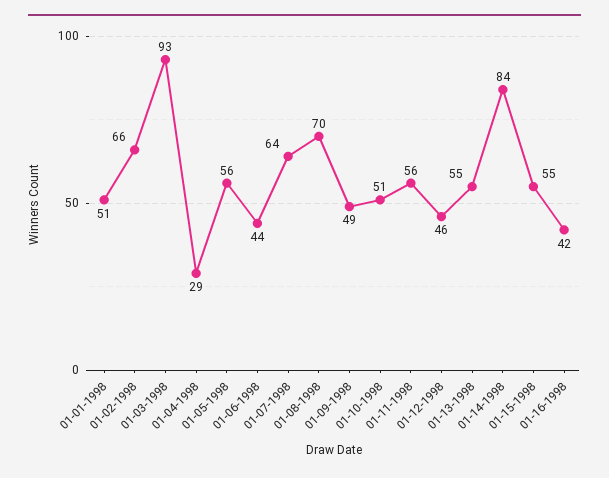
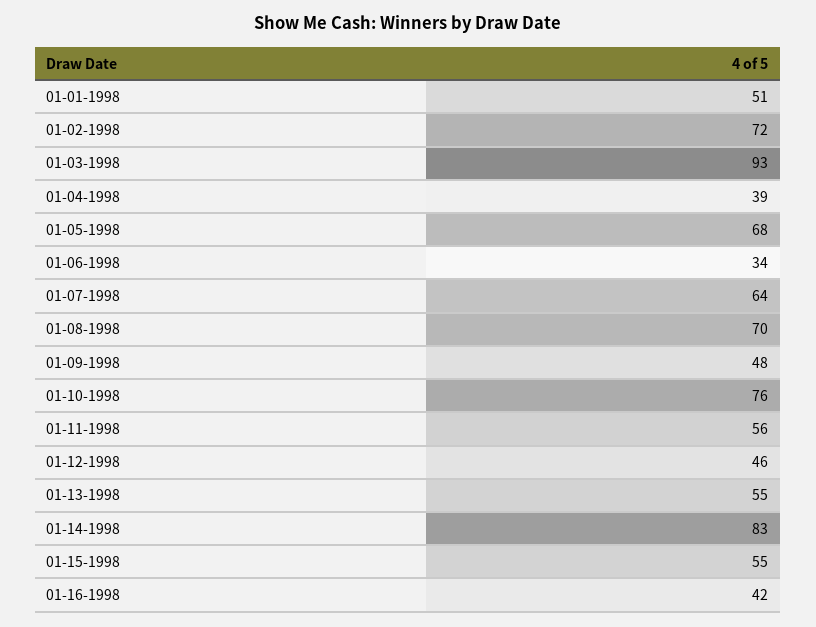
  {
    "01-01-1998": 51,
-   "01-02-1998": 66,
+   "01-02-1998": 72,
    "01-03-1998": 93,
-   "01-04-1998": 29,
+   "01-04-1998": 39,
-   "01-05-1998": 56,
+   "01-05-1998": 68,
-   "01-06-1998": 44,
+   "01-06-1998": 34,
    "01-07-1998": 64,
    "01-08-1998": 70,
-   "01-09-1998": 49,
+   "01-09-1998": 48,
-   "01-10-1998": 51,
+   "01-10-1998": 76,
    "01-11-1998": 56,
    "01-12-1998": 46,
    "01-13-1998": 55,
-   "01-14-1998": 84,
+   "01-14-1998": 83,
    "01-15-1998": 55,
    "01-16-1998": 42
  }

